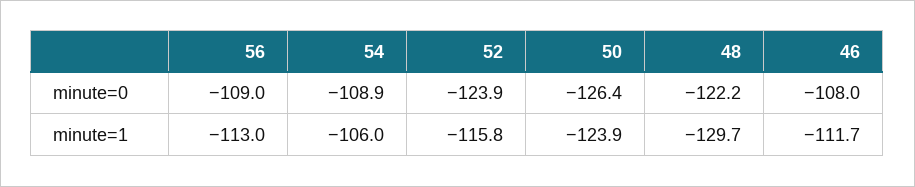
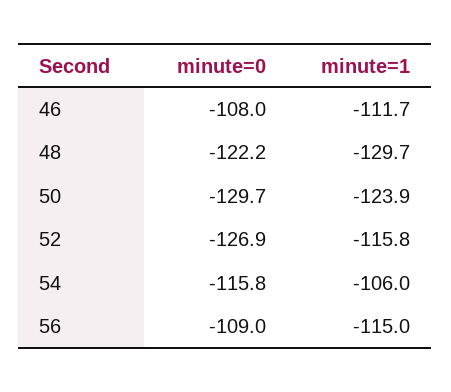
  {
    "56": {
      "minute=0": -109,
-     "minute=1": -113
+     "minute=1": -115
    },
    "54": {
-     "minute=0": -108.9,
+     "minute=0": -115.8,
      "minute=1": -106
    },
    "52": {
-     "minute=0": -123.9,
+     "minute=0": -126.9,
      "minute=1": -115.8
    },
    "50": {
-     "minute=0": -126.4,
+     "minute=0": -129.7,
      "minute=1": -123.9
    },
    "48": {
      "minute=0": -122.2,
      "minute=1": -129.7
    },
    "46": {
      "minute=0": -108,
      "minute=1": -111.7
    }
  }

